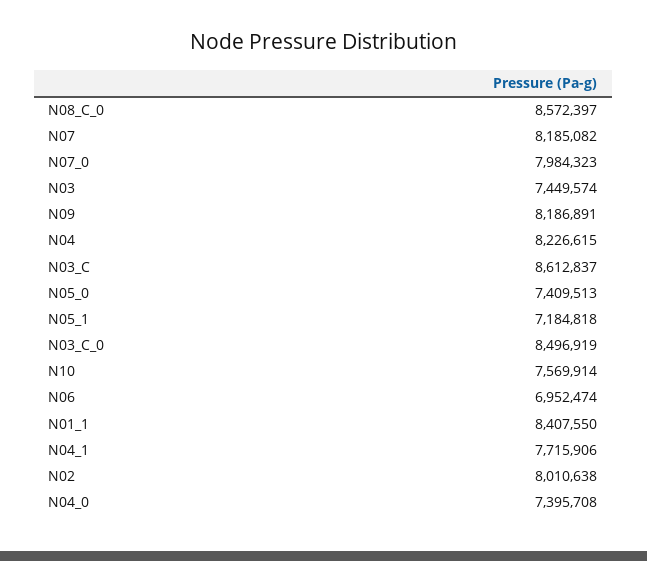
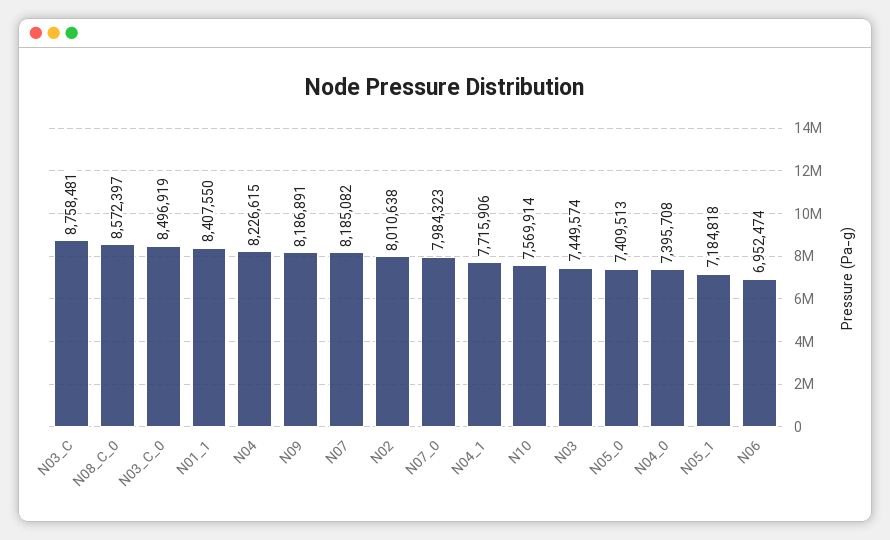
  {
    "N08_C_0": 8572397,
    "N07": 8185082,
    "N07_0": 7984323,
    "N03": 7449574,
    "N09": 8186891,
    "N04": 8226615,
-   "N03_C": 8612837,
+   "N03_C": 8758481,
    "N05_0": 7409513,
    "N05_1": 7184818,
    "N03_C_0": 8496919,
    "N10": 7569914,
    "N06": 6952474,
    "N01_1": 8407550,
    "N04_1": 7715906,
    "N02": 8010638,
    "N04_0": 7395708
  }

